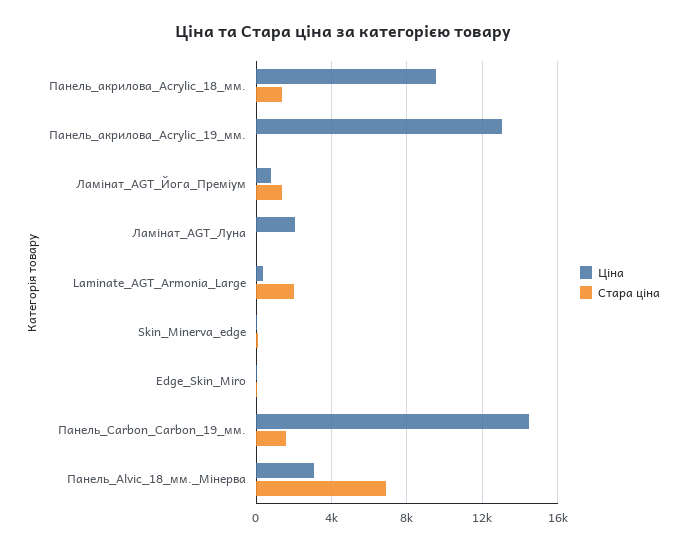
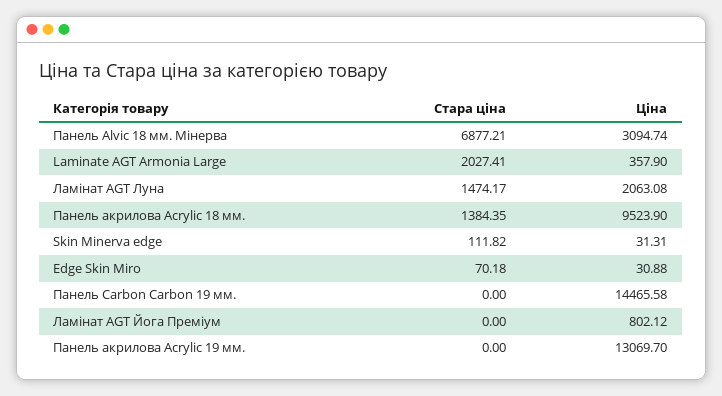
  {
    "Ціна": {
      "Панель_акрилова_Acrylic_18_мм.": 9523.9,
      "Панель_акрилова_Acrylic_19_мм.": 13069.7,
      "Ламінат_AGT_Йога_Преміум": 802.12,
      "Ламінат_AGT_Луна": 2063.08,
      "Laminate_AGT_Armonia_Large": 357.9,
      "Skin_Minerva_edge": 31.31,
      "Edge_Skin_Miro": 30.88,
      "Панель_Carbon_Carbon_19_мм.": 14465.58,
      "Панель_Alvic_18_мм._Мінерва": 3094.74
    },
    "Стара ціна": {
      "Панель_акрилова_Acrylic_18_мм.": 1384.35,
      "Панель_акрилова_Acrylic_19_мм.": 0,
-     "Ламінат_AGT_Йога_Преміум": 1500,
+     "Ламінат_AGT_Йога_Преміум": 0,
-     "Ламінат_AGT_Луна": 0,
+     "Ламінат_AGT_Луна": 1474.17,
      "Laminate_AGT_Armonia_Large": 2027.41,
      "Skin_Minerva_edge": 111.82,
      "Edge_Skin_Miro": 70.18,
-     "Панель_Carbon_Carbon_19_мм.": 1500,
+     "Панель_Carbon_Carbon_19_мм.": 0,
      "Панель_Alvic_18_мм._Мінерва": 6877.21
    }
  }

